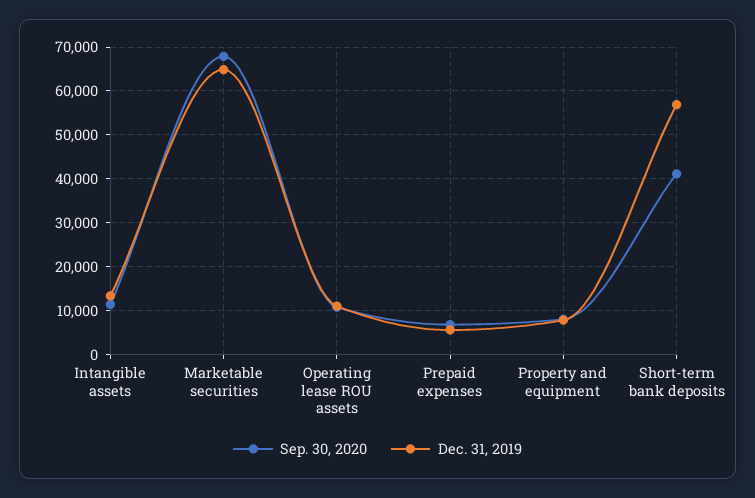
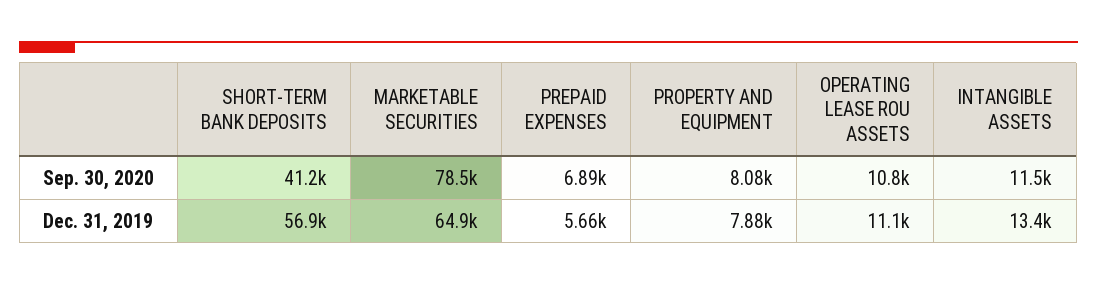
  {
    "Sep. 30, 2020": {
      "Intangible assets": 11500,
-     "Marketable securities": 68000,
+     "Marketable securities": 78500,
      "Operating lease ROU assets": 10800,
      "Prepaid expenses": 6890,
      "Property and equipment": 8080,
      "Short-term bank deposits": 41200
    },
    "Dec. 31, 2019": {
      "Intangible assets": 13400,
      "Marketable securities": 64900,
      "Operating lease ROU assets": 11100,
      "Prepaid expenses": 5660,
      "Property and equipment": 7880,
      "Short-term bank deposits": 56900
    }
  }

